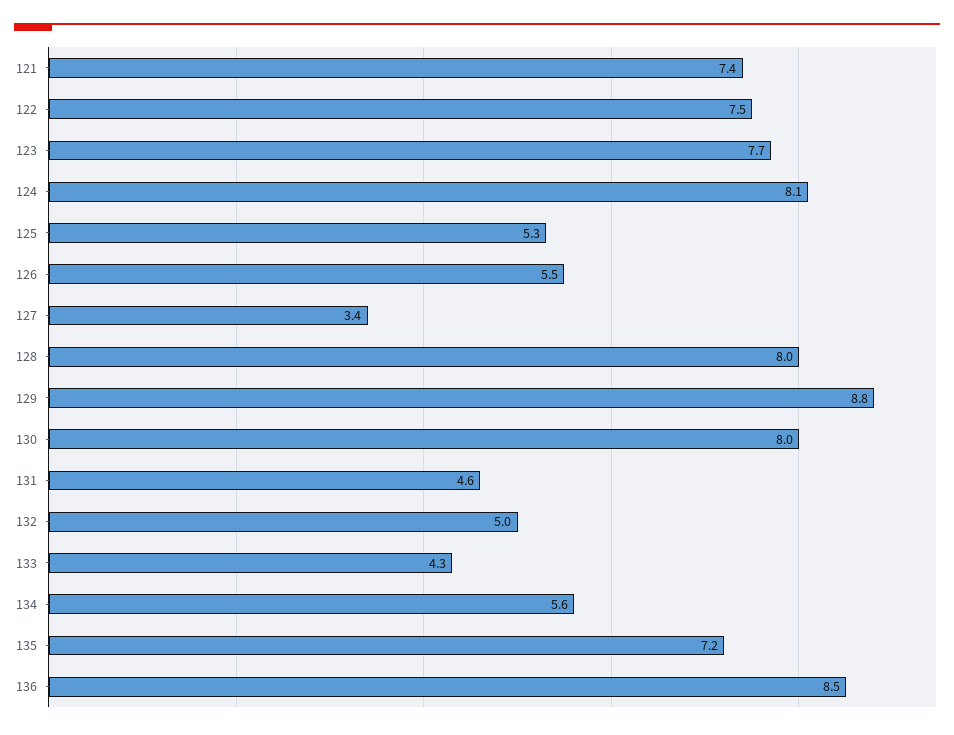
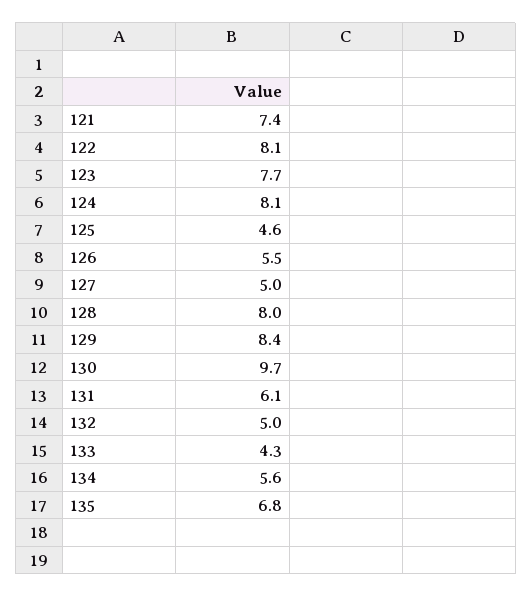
  {
    "121": 7.4,
-   "122": 7.5,
+   "122": 8.1,
    "123": 7.7,
    "124": 8.1,
-   "125": 5.3,
+   "125": 4.6,
    "126": 5.5,
-   "127": 3.4,
+   "127": 5,
    "128": 8,
-   "129": 8.8,
+   "129": 8.4,
-   "130": 8,
+   "130": 9.7,
-   "131": 4.6,
+   "131": 6.1,
    "132": 5,
    "133": 4.3,
    "134": 5.6,
-   "135": 7.2,
+   "135": 6.8
-   "136": 8.5
  }

